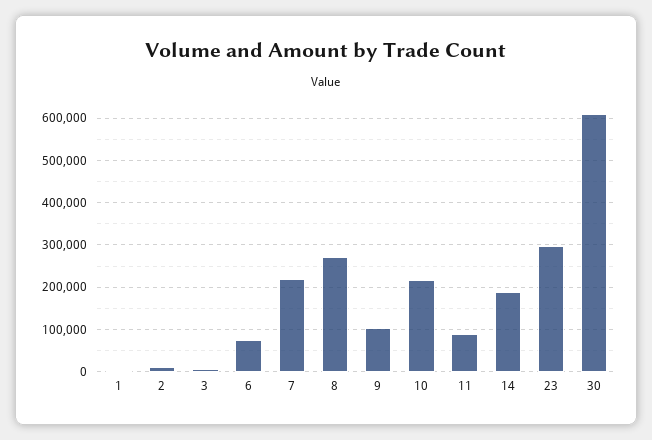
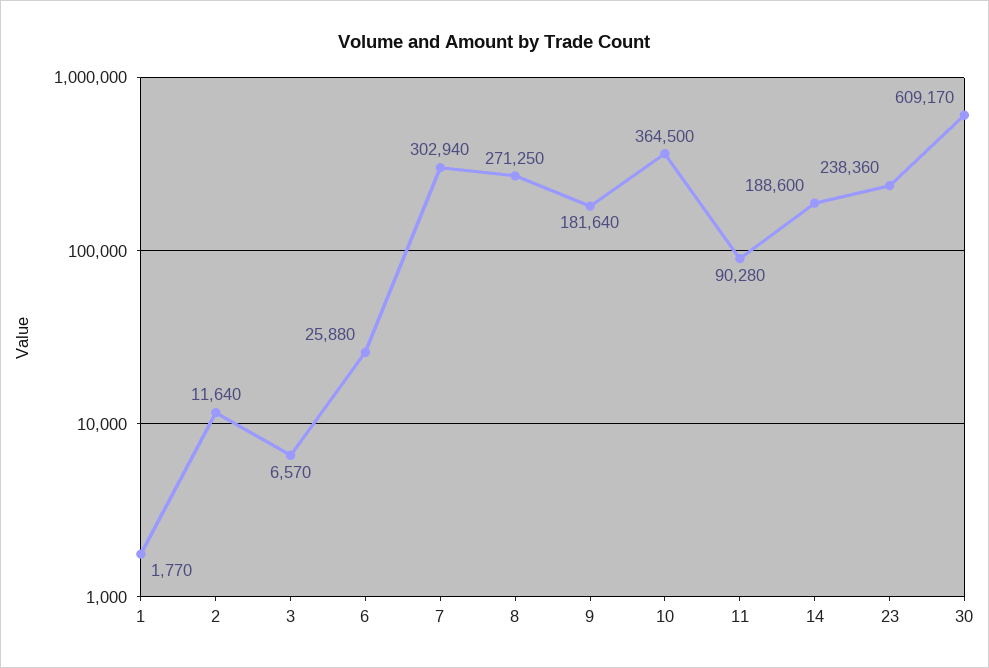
  {
    "1": 1770,
    "2": 11640,
    "3": 6570,
-   "6": 80000,
+   "6": 25880,
-   "7": 220000,
+   "7": 302940,
    "8": 271250,
-   "9": 100000,
+   "9": 181640,
-   "10": 220000,
+   "10": 364500,
    "11": 90280,
    "14": 188600,
-   "23": 300000,
+   "23": 238360,
    "30": 609170
  }

